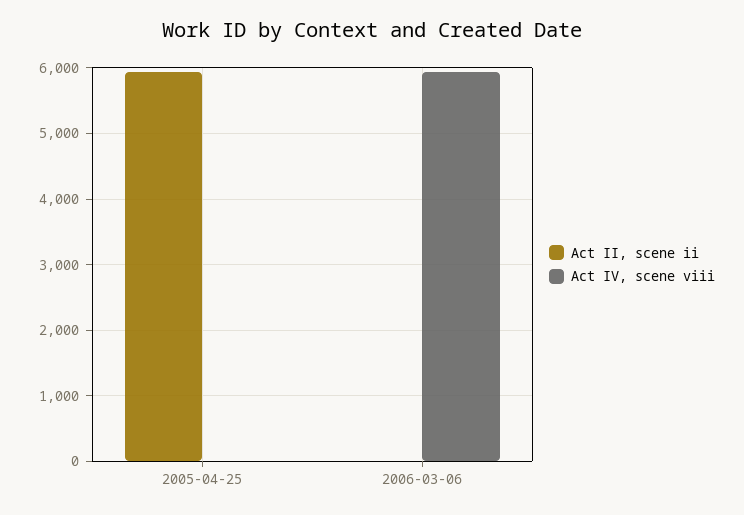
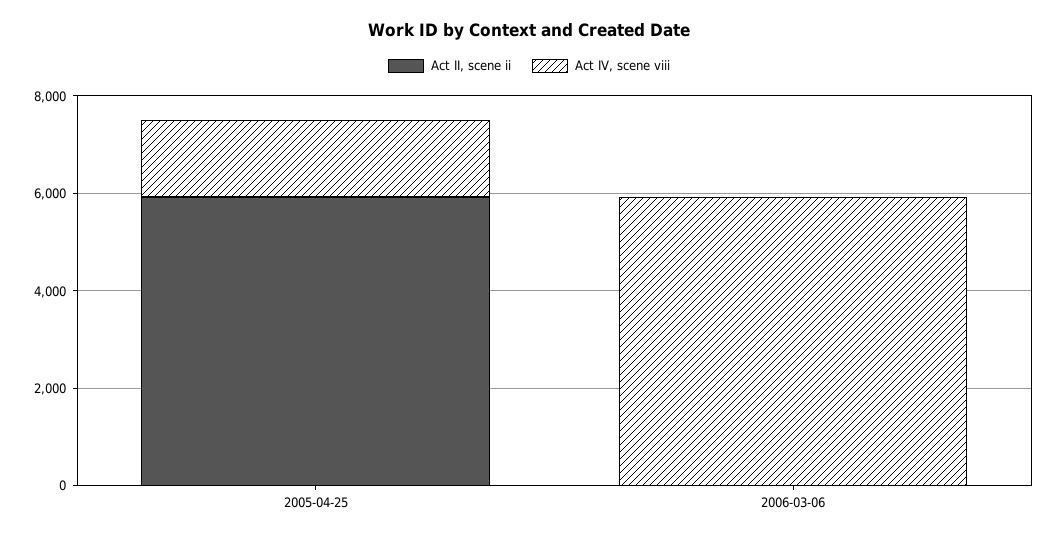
  {
    "Act II, scene ii": {
      "2005-04-25": 5900,
      "2006-03-06": 0
    },
    "Act IV, scene viii": {
-     "2005-04-25": 0,
+     "2005-04-25": 1500,
      "2006-03-06": 5900
    }
  }

